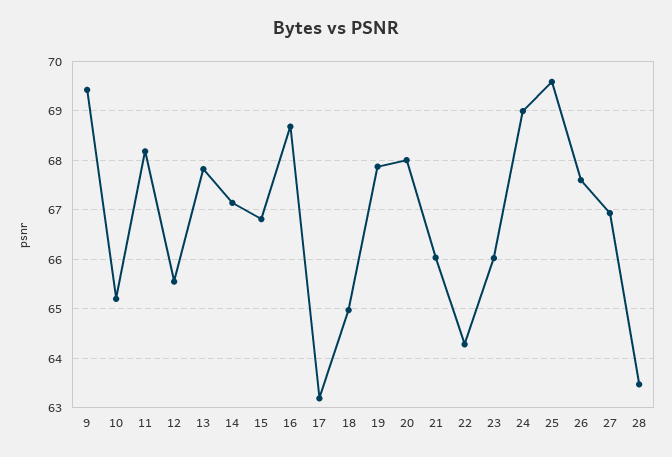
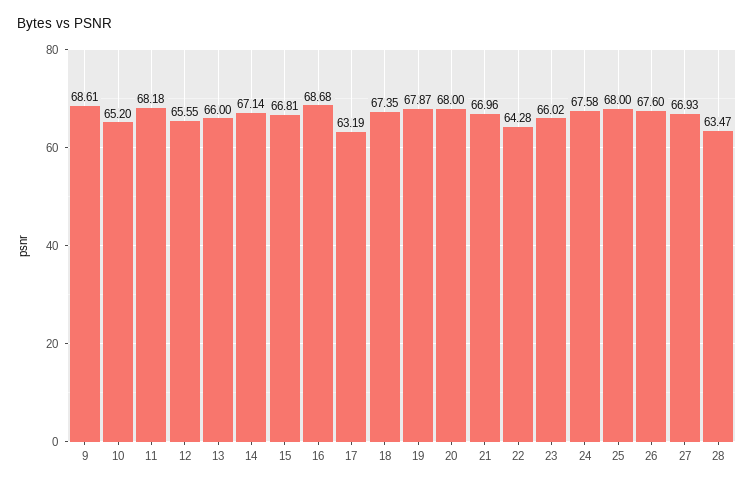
  {
-   "9": 69.4,
+   "9": 68.61,
    "10": 65.2,
    "11": 68.18,
    "12": 65.55,
-   "13": 67.8,
+   "13": 66,
    "14": 67.14,
    "15": 66.81,
    "16": 68.68,
    "17": 63.19,
-   "18": 65,
+   "18": 67.35,
    "19": 67.87,
    "20": 68,
-   "21": 66,
+   "21": 66.96,
    "22": 64.28,
    "23": 66.02,
-   "24": 69,
+   "24": 67.58,
-   "25": 69.6,
+   "25": 68,
    "26": 67.6,
    "27": 66.93,
    "28": 63.47
  }

